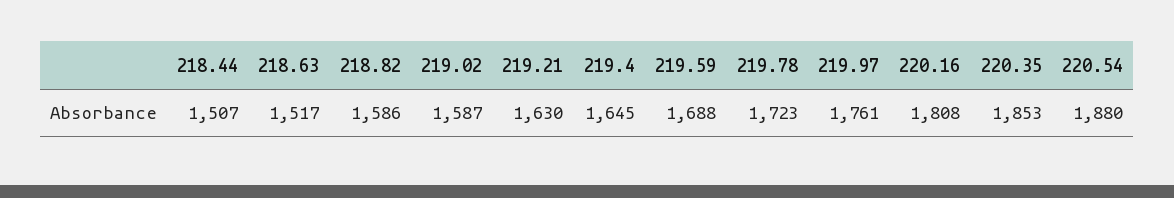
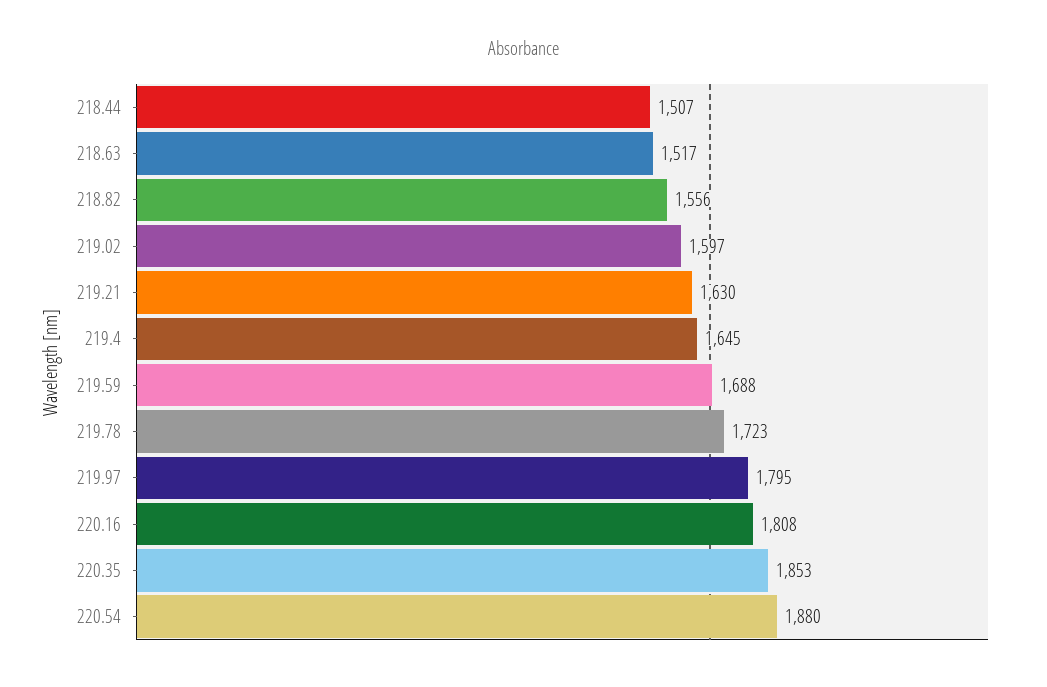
  {
    "218.44": 1507,
    "218.63": 1517,
-   "218.82": 1586,
+   "218.82": 1556,
-   "219.02": 1587,
+   "219.02": 1597,
    "219.21": 1630,
    "219.4": 1645,
    "219.59": 1688,
    "219.78": 1723,
-   "219.97": 1761,
+   "219.97": 1795,
    "220.16": 1808,
    "220.35": 1853,
    "220.54": 1880
  }

